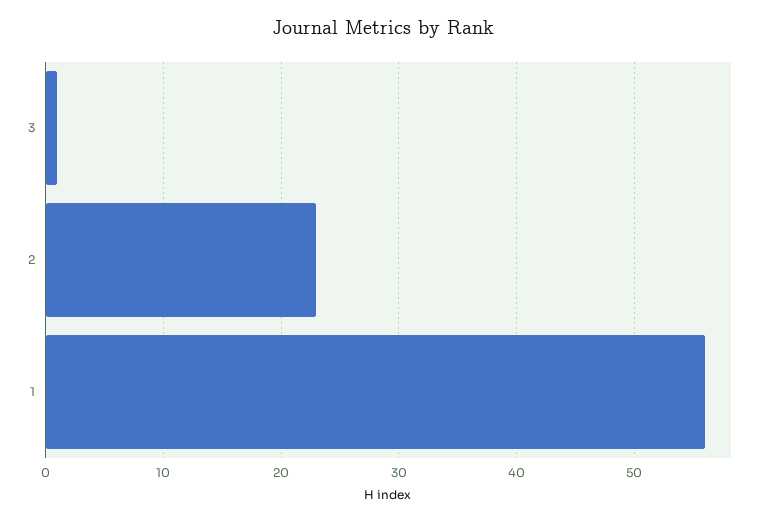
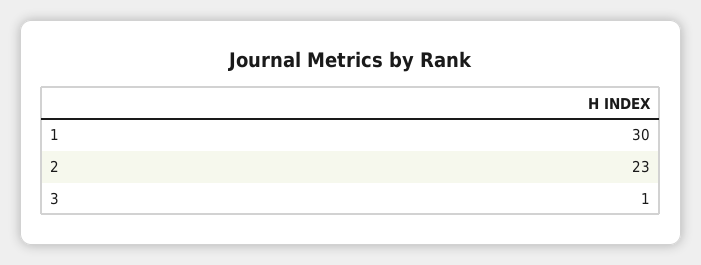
  {
    "3": 1,
    "2": 23,
-   "1": 56
+   "1": 30
  }

